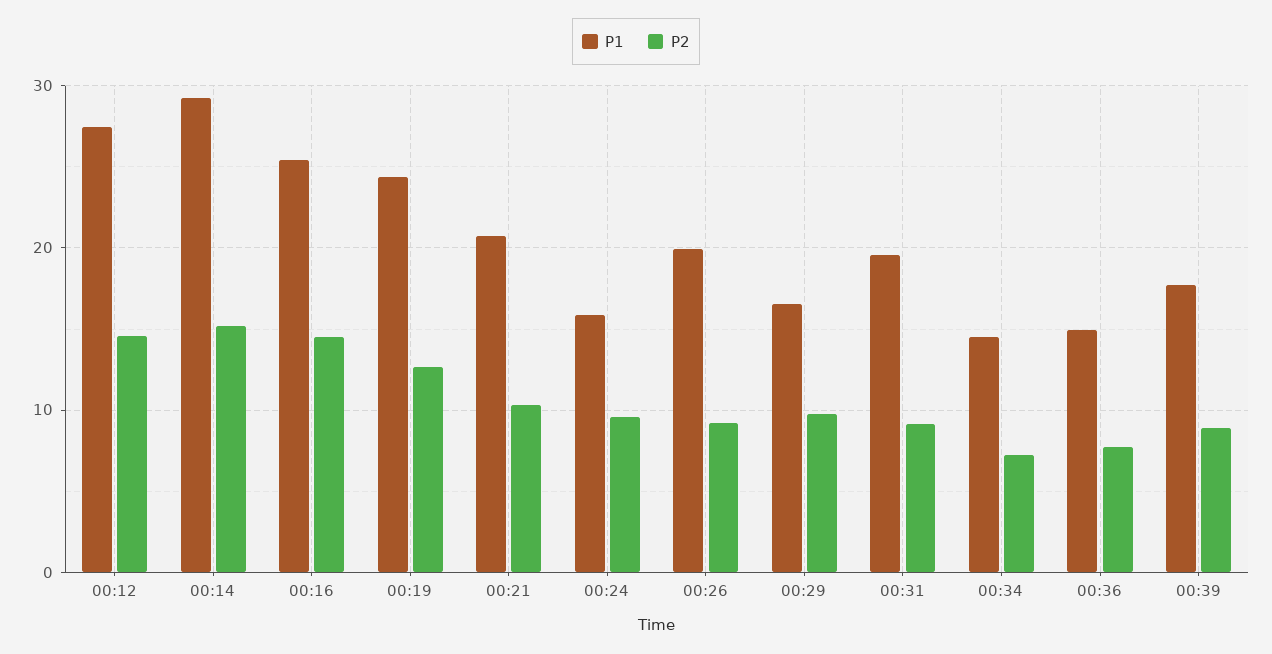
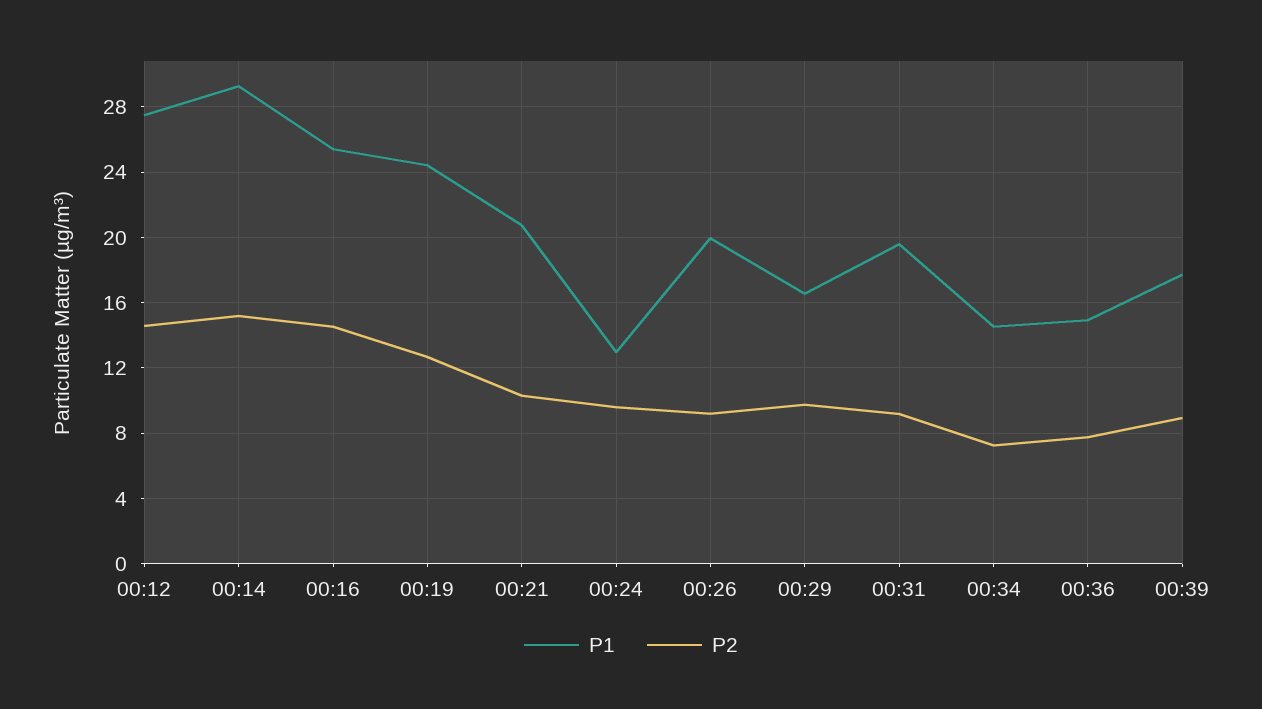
  {
    "P1": {
      "00:12": 27.5,
      "00:14": 29.5,
      "00:16": 25.5,
      "00:19": 24.5,
      "00:21": 20.5,
-     "00:24": 16,
+     "00:24": 13,
      "00:26": 20,
      "00:29": 16.5,
      "00:31": 19.5,
      "00:34": 14.5,
      "00:36": 15,
      "00:39": 17.5
    },
    "P2": {
      "00:12": 14.5,
      "00:14": 15,
      "00:16": 14.5,
      "00:19": 12.5,
      "00:21": 10.5,
      "00:24": 9.5,
      "00:26": 9,
      "00:29": 10,
      "00:31": 9,
      "00:34": 7.5,
      "00:36": 8,
      "00:39": 9
    }
  }

